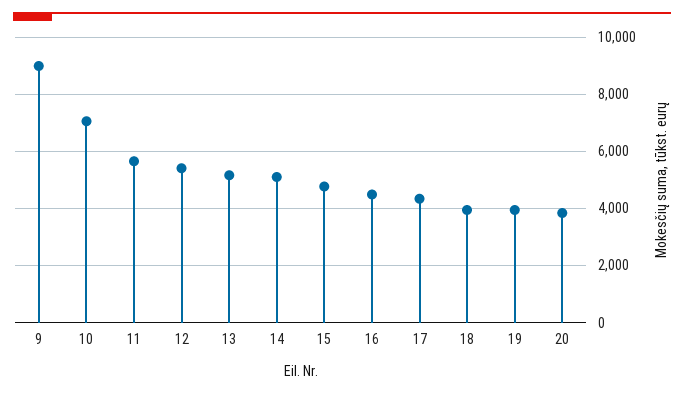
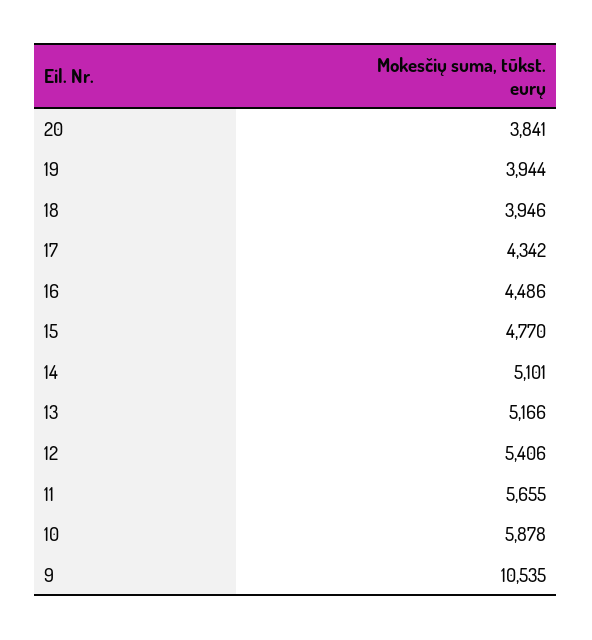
  {
-   "9": 9000,
+   "9": 10535,
-   "10": 7000,
+   "10": 5878,
    "11": 5655,
    "12": 5406,
    "13": 5166,
    "14": 5101,
    "15": 4770,
    "16": 4486,
    "17": 4342,
    "18": 3946,
    "19": 3944,
    "20": 3841
  }

